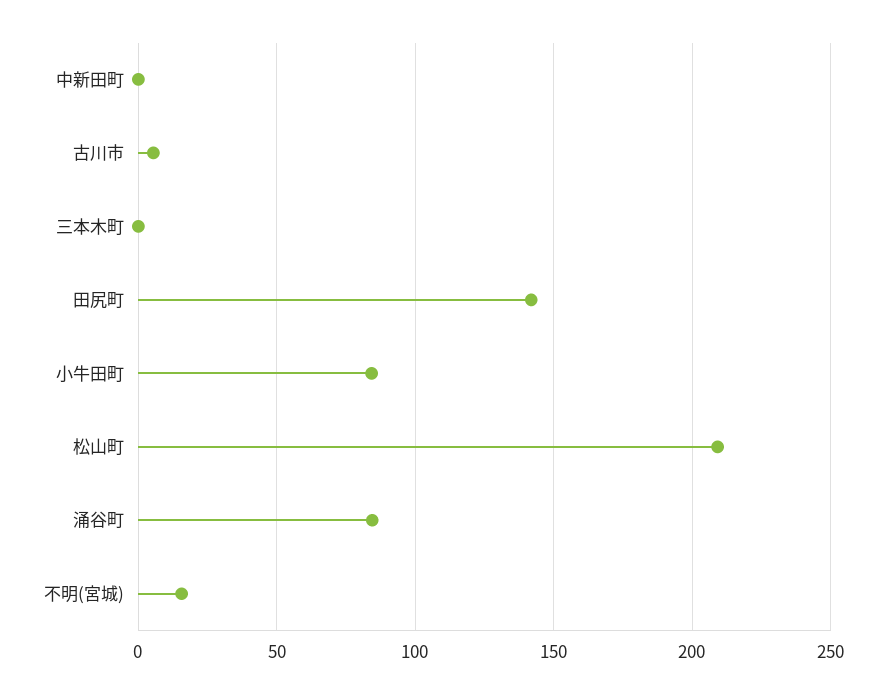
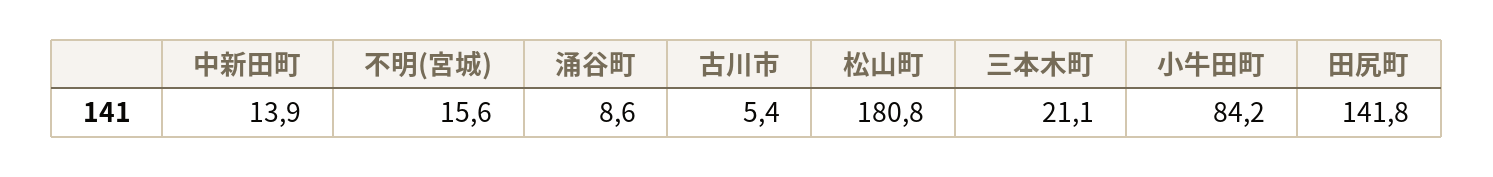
  {
-   "中新田町": 0,
+   "中新田町": 13.9,
    "古川市": 5.4,
-   "三本木町": 0,
+   "三本木町": 21.1,
    "田尻町": 141.8,
    "小牛田町": 84.2,
-   "松山町": 210,
+   "松山町": 180.8,
-   "涌谷町": 85,
+   "涌谷町": 8.6,
    "不明(宮城)": 15.6
  }

